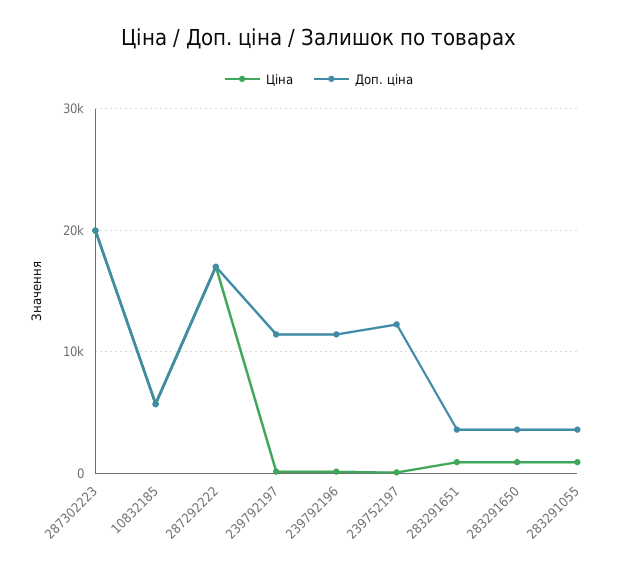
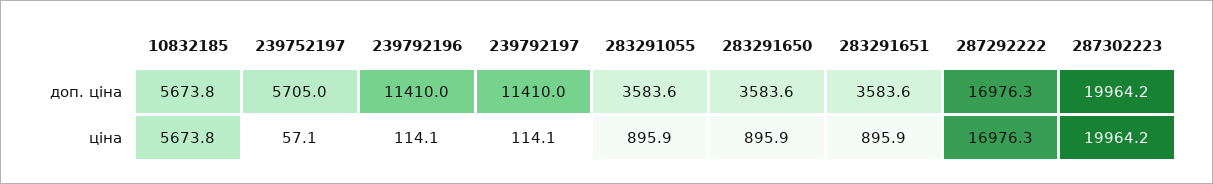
  {
    "Ціна": {
      "287302223": 19964.2,
      "10832185": 5673.8,
      "287292222": 16976.3,
      "239792197": 114.1,
      "239792196": 114.1,
      "239752197": 57.1,
      "283291651": 895.9,
      "283291650": 895.9,
      "283291055": 895.9
    },
    "Доп. ціна": {
      "287302223": 19964.2,
      "10832185": 5673.8,
      "287292222": 16976.3,
      "239792197": 11410,
      "239792196": 11410,
-     "239752197": 12000,
+     "239752197": 5705,
      "283291651": 3583.6,
      "283291650": 3583.6,
      "283291055": 3583.6
    }
  }

